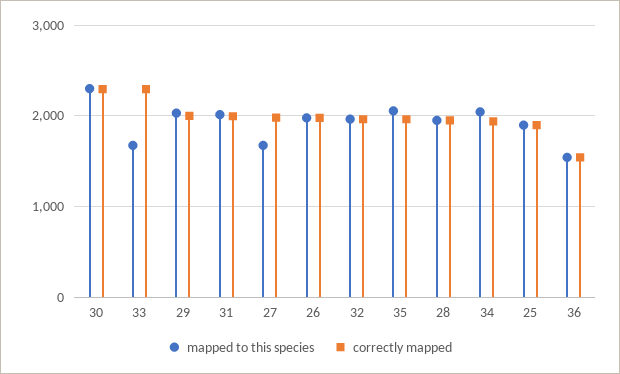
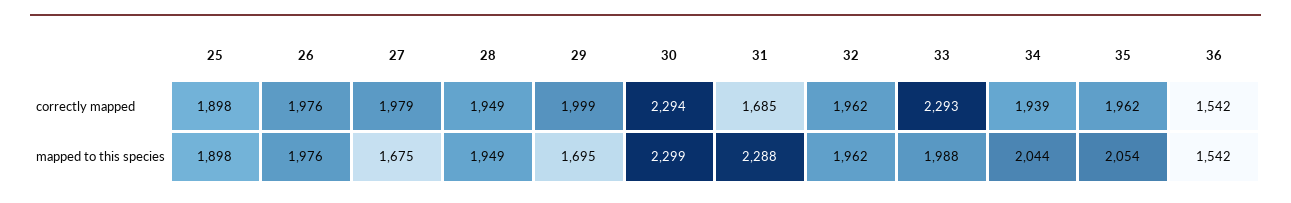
  {
    "mapped to this species": {
      "30": 2299,
-     "33": 1700,
+     "33": 1988,
-     "29": 2000,
+     "29": 1695,
-     "31": 2000,
+     "31": 2288,
      "27": 1675,
      "26": 1976,
      "32": 1962,
      "35": 2054,
      "28": 1949,
      "34": 2044,
      "25": 1898,
      "36": 1542
    },
    "correctly mapped": {
      "30": 2294,
      "33": 2293,
      "29": 1999,
-     "31": 2000,
+     "31": 1685,
      "27": 1979,
      "26": 1976,
      "32": 1962,
      "35": 1962,
      "28": 1949,
      "34": 1939,
      "25": 1898,
      "36": 1542
    }
  }

